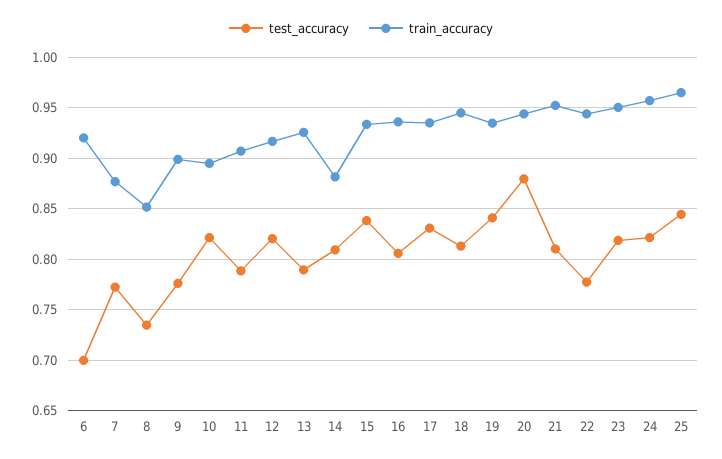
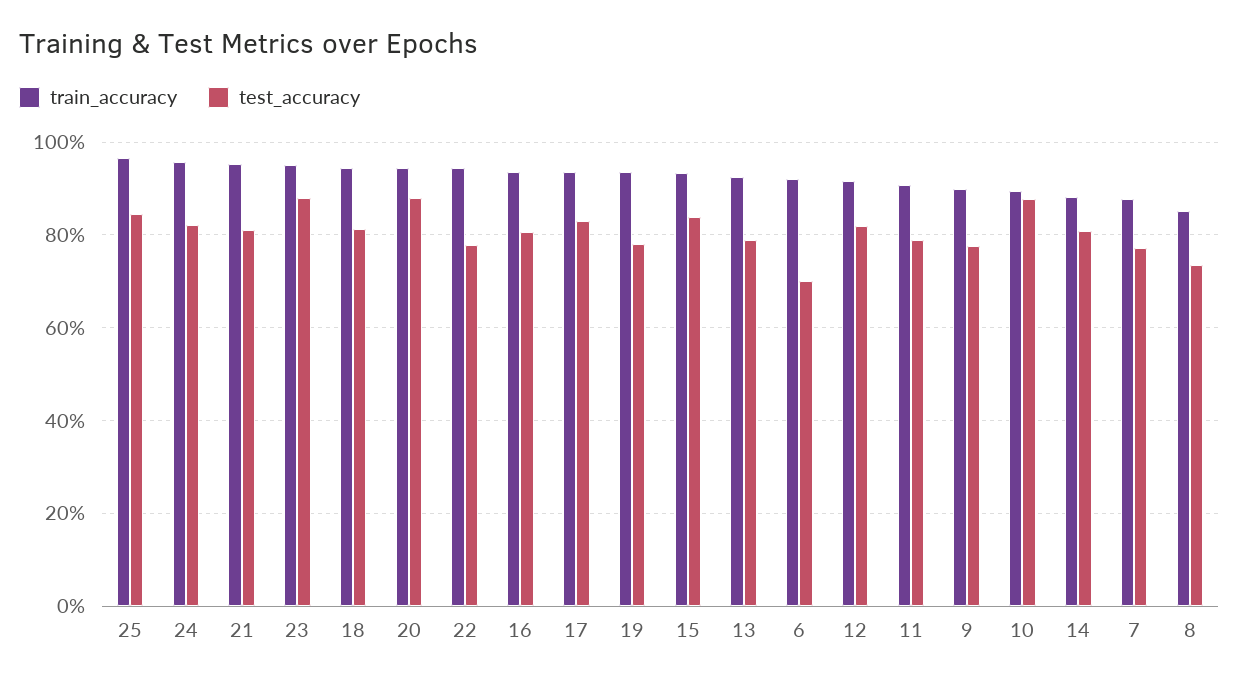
  {
    "test_accuracy": {
      "6": 0.7,
      "7": 0.77,
      "8": 0.73,
      "9": 0.78,
-     "10": 0.82,
+     "10": 0.88,
      "11": 0.79,
      "12": 0.82,
      "13": 0.79,
      "14": 0.81,
      "15": 0.84,
      "16": 0.81,
      "17": 0.83,
      "18": 0.81,
-     "19": 0.84,
+     "19": 0.78,
      "20": 0.88,
      "21": 0.81,
      "22": 0.78,
-     "23": 0.82,
+     "23": 0.88,
      "24": 0.82,
      "25": 0.84
    },
    "train_accuracy": {
      "6": 0.92,
      "7": 0.88,
      "8": 0.85,
      "9": 0.9,
      "10": 0.89,
      "11": 0.91,
      "12": 0.92,
      "13": 0.93,
      "14": 0.88,
      "15": 0.93,
      "16": 0.94,
      "17": 0.93,
      "18": 0.94,
      "19": 0.93,
      "20": 0.94,
      "21": 0.95,
      "22": 0.94,
      "23": 0.95,
      "24": 0.96,
      "25": 0.96
    }
  }

